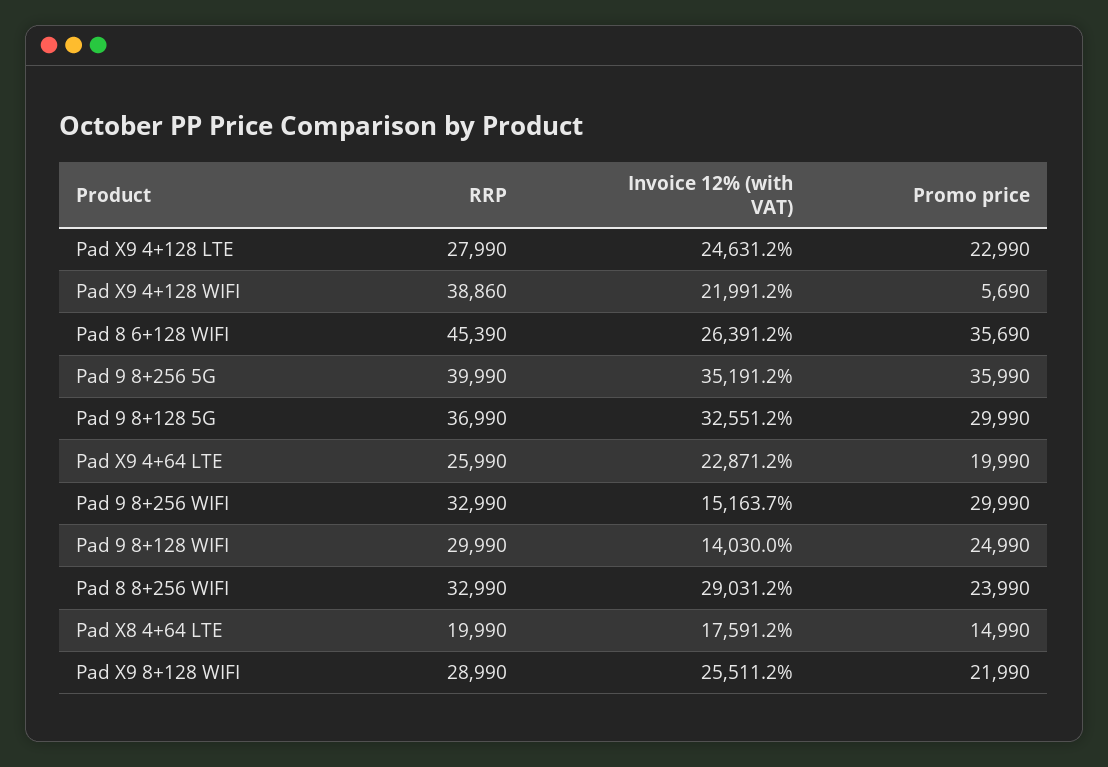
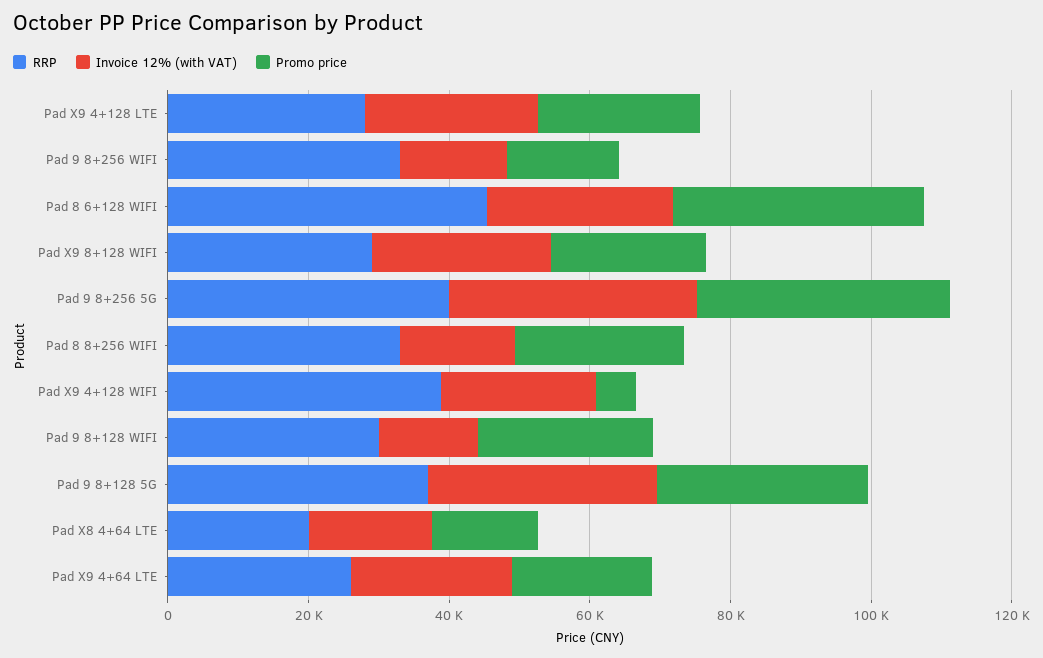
  {
    "RRP": {
      "Pad X9 4+128 LTE": 27990,
      "Pad X9 4+128 WIFI": 38860,
      "Pad 8 6+128 WIFI": 45390,
      "Pad 9 8+256 5G": 39990,
      "Pad 9 8+128 5G": 36990,
      "Pad X9 4+64 LTE": 25990,
      "Pad 9 8+256 WIFI": 32990,
      "Pad 9 8+128 WIFI": 29990,
      "Pad 8 8+256 WIFI": 32990,
      "Pad X8 4+64 LTE": 19990,
      "Pad X9 8+128 WIFI": 28990
    },
    "Invoice 12% (with VAT)": {
      "Pad X9 4+128 LTE": 24631.2,
      "Pad X9 4+128 WIFI": 21991.2,
      "Pad 8 6+128 WIFI": 26391.2,
      "Pad 9 8+256 5G": 35191.2,
      "Pad 9 8+128 5G": 32551.2,
      "Pad X9 4+64 LTE": 22871.2,
      "Pad 9 8+256 WIFI": 15163.7,
      "Pad 9 8+128 WIFI": 14030,
-     "Pad 8 8+256 WIFI": 29031.2,
+     "Pad 8 8+256 WIFI": 15000,
      "Pad X8 4+64 LTE": 17591.2,
      "Pad X9 8+128 WIFI": 25511.2
    },
    "Promo price": {
      "Pad X9 4+128 LTE": 22990,
      "Pad X9 4+128 WIFI": 5690,
      "Pad 8 6+128 WIFI": 35690,
      "Pad 9 8+256 5G": 35990,
      "Pad 9 8+128 5G": 29990,
      "Pad X9 4+64 LTE": 19990,
-     "Pad 9 8+256 WIFI": 29990,
+     "Pad 9 8+256 WIFI": 15000,
      "Pad 9 8+128 WIFI": 24990,
      "Pad 8 8+256 WIFI": 23990,
      "Pad X8 4+64 LTE": 14990,
      "Pad X9 8+128 WIFI": 21990
    }
  }

